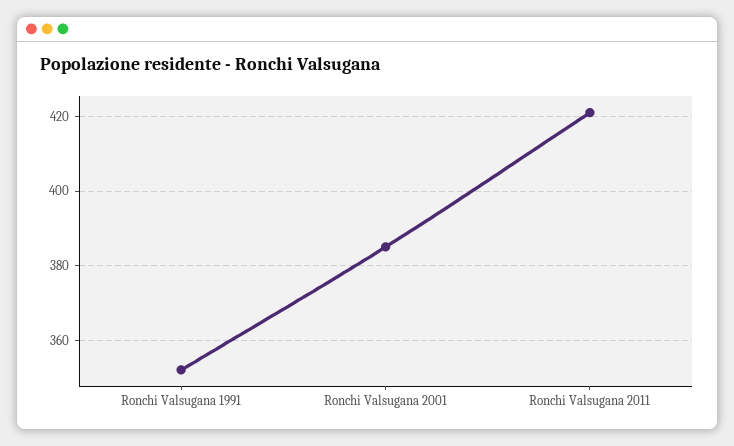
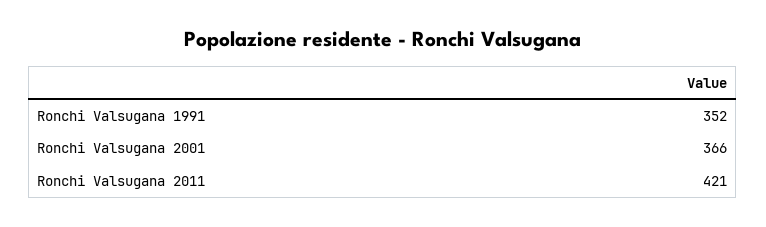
  {
    "Ronchi Valsugana 1991": 352,
-   "Ronchi Valsugana 2001": 385,
+   "Ronchi Valsugana 2001": 366,
    "Ronchi Valsugana 2011": 421
  }

